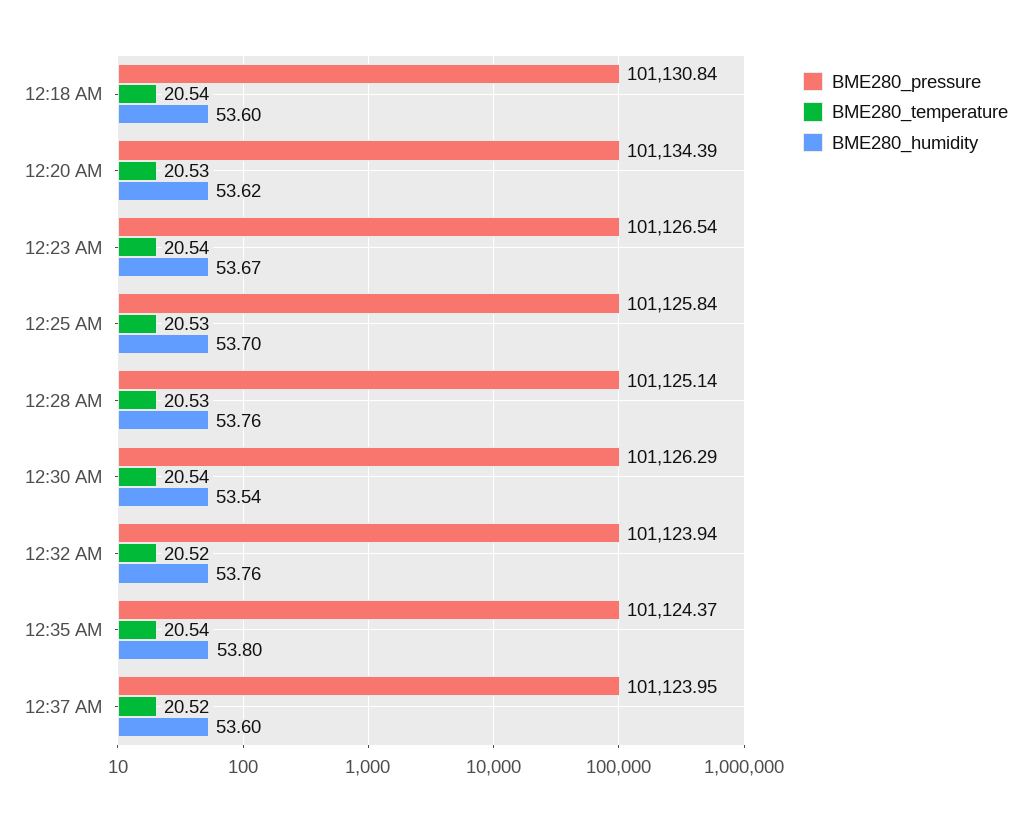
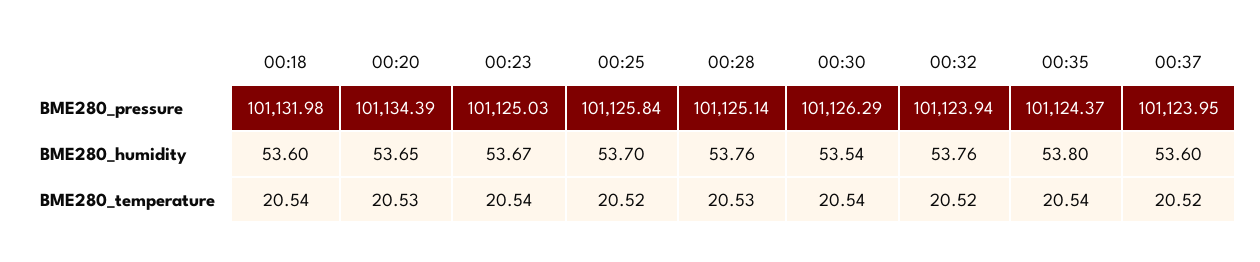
  {
    "BME280_pressure": {
-     "12:18 AM": 101130.84,
+     "12:18 AM": 101131.98,
      "12:20 AM": 101134.39,
-     "12:23 AM": 101126.54,
+     "12:23 AM": 101125.03,
      "12:25 AM": 101125.84,
      "12:28 AM": 101125.14,
      "12:30 AM": 101126.29,
      "12:32 AM": 101123.94,
      "12:35 AM": 101124.37,
      "12:37 AM": 101123.95
    },
    "BME280_temperature": {
      "12:18 AM": 20.54,
      "12:20 AM": 20.53,
      "12:23 AM": 20.54,
-     "12:25 AM": 20.53,
+     "12:25 AM": 20.52,
      "12:28 AM": 20.53,
      "12:30 AM": 20.54,
      "12:32 AM": 20.52,
      "12:35 AM": 20.54,
      "12:37 AM": 20.52
    },
    "BME280_humidity": {
      "12:18 AM": 53.6,
-     "12:20 AM": 53.62,
+     "12:20 AM": 53.65,
      "12:23 AM": 53.67,
      "12:25 AM": 53.7,
      "12:28 AM": 53.76,
      "12:30 AM": 53.54,
      "12:32 AM": 53.76,
      "12:35 AM": 53.8,
      "12:37 AM": 53.6
    }
  }

